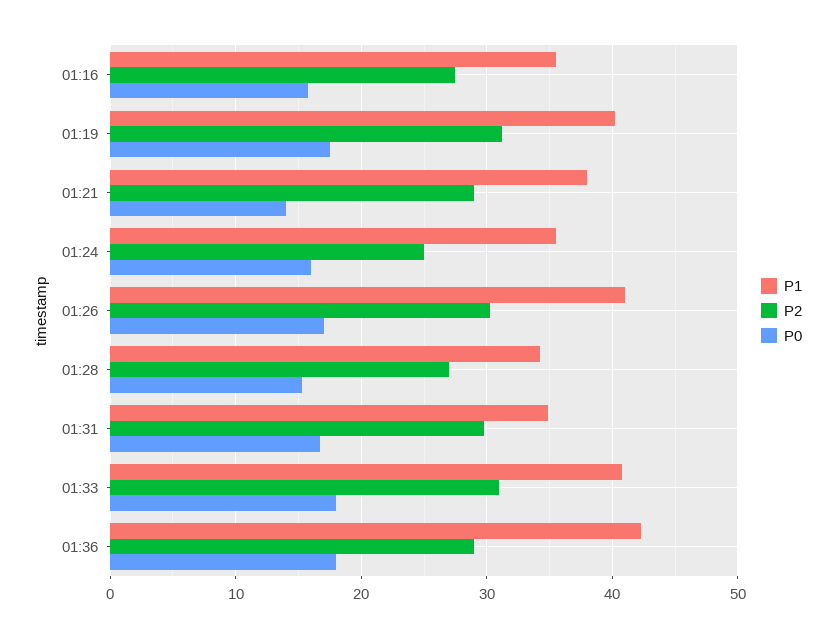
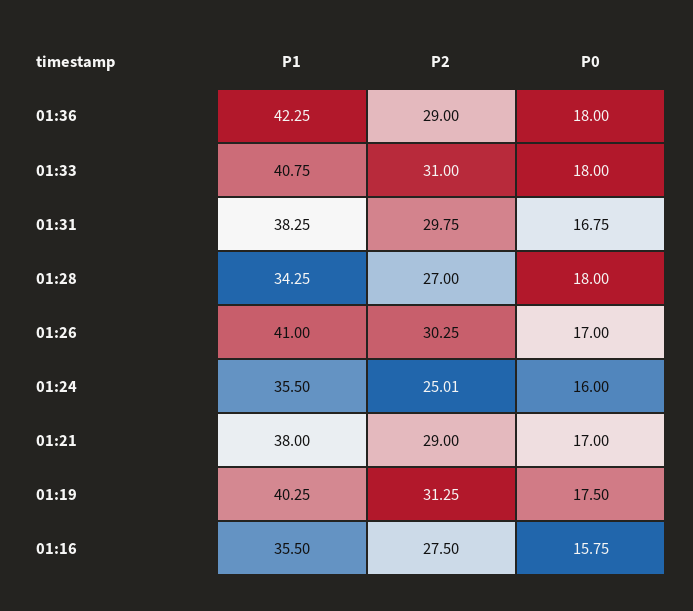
  {
    "P1": {
      "01:16": 35.5,
      "01:19": 40.25,
      "01:21": 38,
      "01:24": 35.5,
      "01:26": 41,
      "01:28": 34.25,
-     "01:31": 35,
+     "01:31": 38.25,
      "01:33": 40.75,
      "01:36": 42.25
    },
    "P2": {
      "01:16": 27.5,
      "01:19": 31.25,
      "01:21": 29,
      "01:24": 25.01,
      "01:26": 30.25,
      "01:28": 27,
      "01:31": 29.75,
      "01:33": 31,
      "01:36": 29
    },
    "P0": {
      "01:16": 15.75,
      "01:19": 17.5,
-     "01:21": 14,
+     "01:21": 17,
      "01:24": 16,
      "01:26": 17,
-     "01:28": 15,
+     "01:28": 18,
      "01:31": 16.75,
      "01:33": 18,
      "01:36": 18
    }
  }

